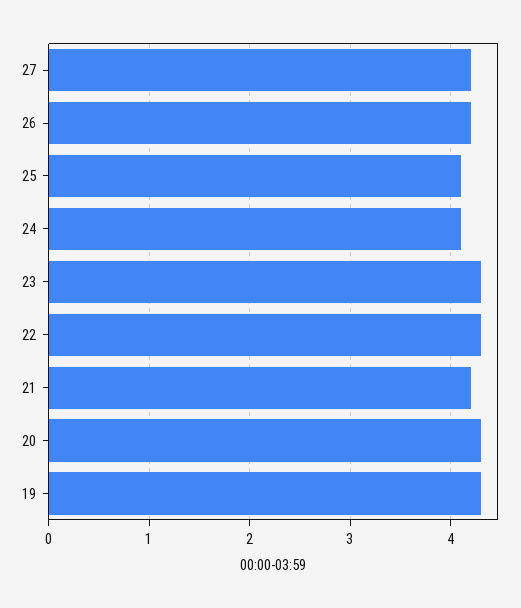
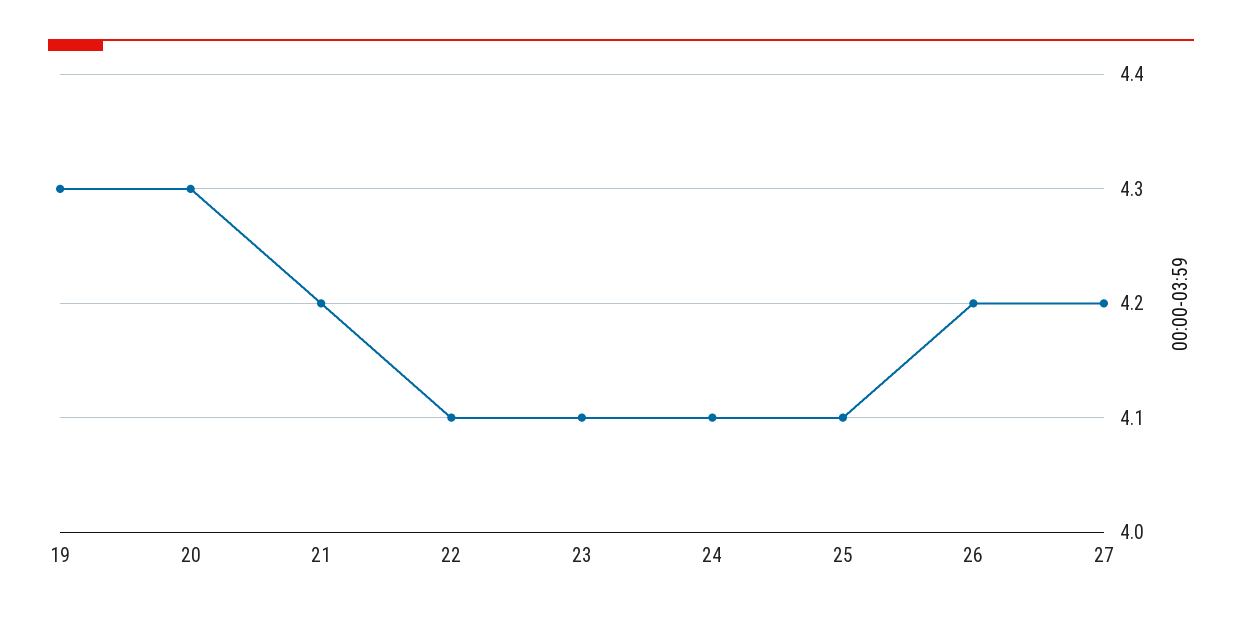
  {
    "27": 4.2,
    "26": 4.2,
    "25": 4.1,
    "24": 4.1,
-   "23": 4.3,
+   "23": 4.1,
-   "22": 4.3,
+   "22": 4.1,
    "21": 4.2,
    "20": 4.3,
    "19": 4.3
  }

